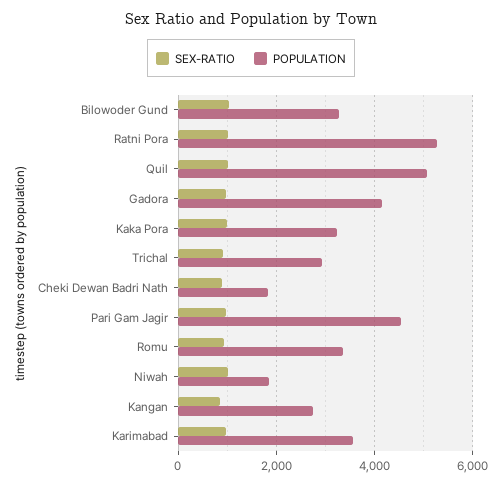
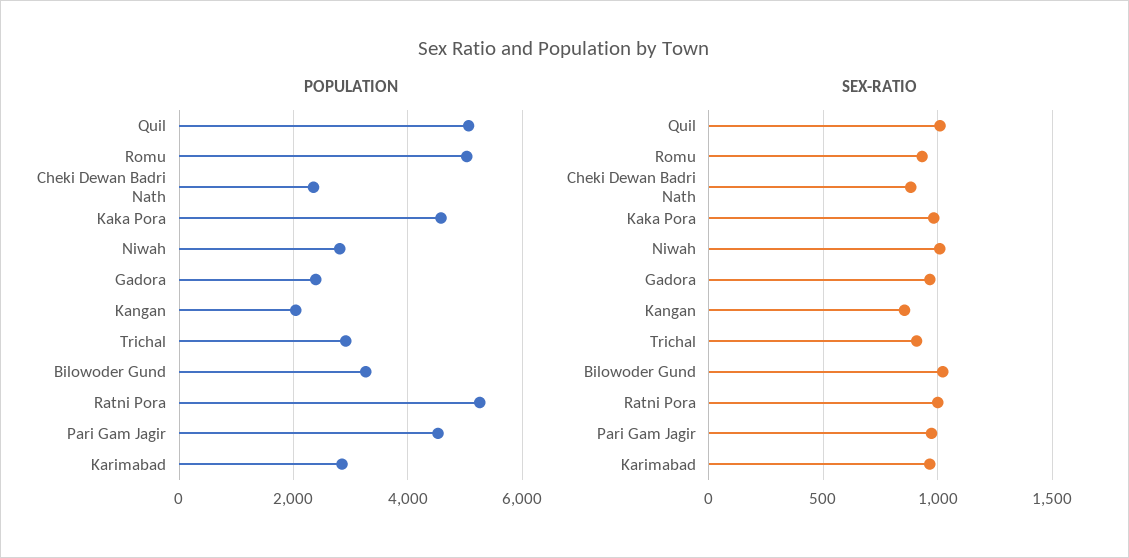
  {
    "SEX-RATIO": {
      "Bilowoder Gund": 1000,
      "Ratni Pora": 1000,
      "Quil": 1000,
      "Gadora": 950,
      "Kaka Pora": 1000,
      "Trichal": 900,
      "Cheki Dewan Badri Nath": 900,
      "Pari Gam Jagir": 950,
      "Romu": 950,
      "Niwah": 1000,
      "Kangan": 850,
      "Karimabad": 950
    },
    "POPULATION": {
      "Bilowoder Gund": 3200,
      "Ratni Pora": 5200,
      "Quil": 5000,
-     "Gadora": 4200,
+     "Gadora": 2400,
-     "Kaka Pora": 3200,
+     "Kaka Pora": 4600,
      "Trichal": 3000,
-     "Cheki Dewan Badri Nath": 1800,
+     "Cheki Dewan Badri Nath": 2400,
      "Pari Gam Jagir": 4600,
-     "Romu": 3400,
+     "Romu": 5000,
-     "Niwah": 1800,
+     "Niwah": 2800,
-     "Kangan": 2800,
+     "Kangan": 2000,
-     "Karimabad": 3600
+     "Karimabad": 2800
    }
  }

